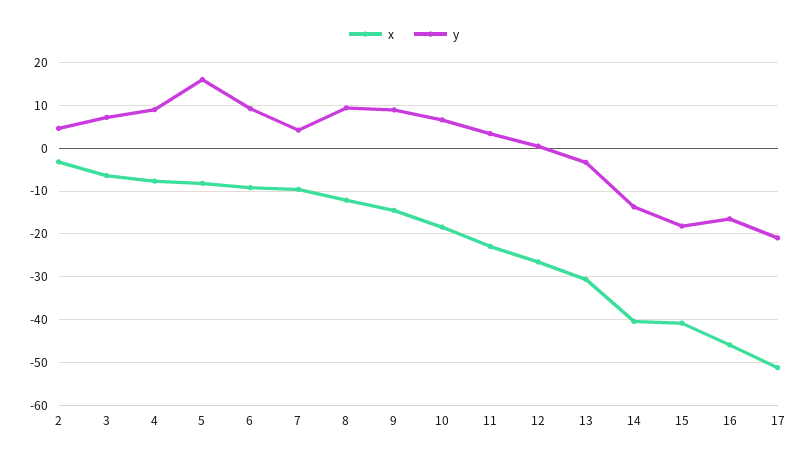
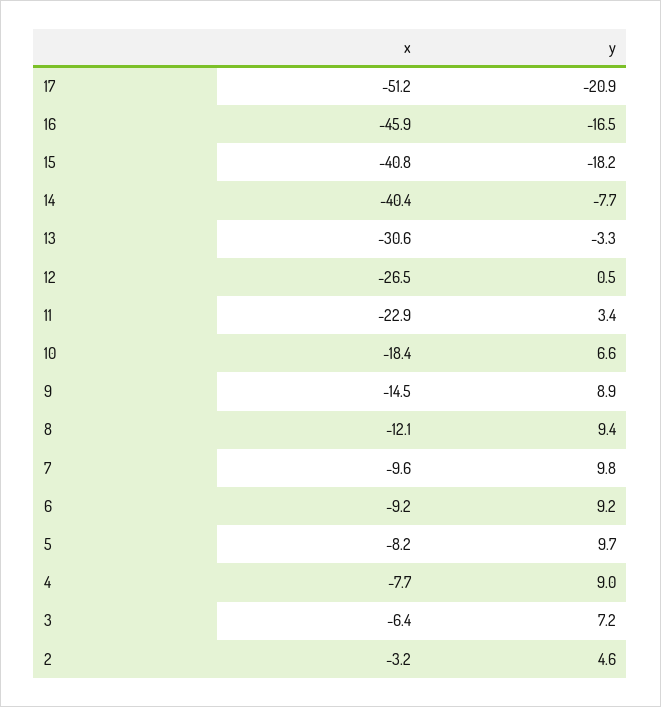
  {
    "x": {
      "2": -3.2,
      "3": -6.4,
      "4": -7.7,
      "5": -8.2,
      "6": -9.2,
      "7": -9.6,
      "8": -12.1,
      "9": -14.5,
      "10": -18.4,
      "11": -22.9,
      "12": -26.5,
      "13": -30.6,
      "14": -40.4,
      "15": -40.8,
      "16": -45.9,
      "17": -51.2
    },
    "y": {
      "2": 4.6,
      "3": 7.2,
      "4": 9,
-     "5": 16,
+     "5": 9.7,
      "6": 9.2,
-     "7": 4,
+     "7": 9.8,
      "8": 9.4,
      "9": 8.9,
      "10": 6.6,
      "11": 3.4,
      "12": 0.5,
      "13": -3.3,
-     "14": -14,
+     "14": -7.7,
      "15": -18.2,
      "16": -16.5,
      "17": -20.9
    }
  }

